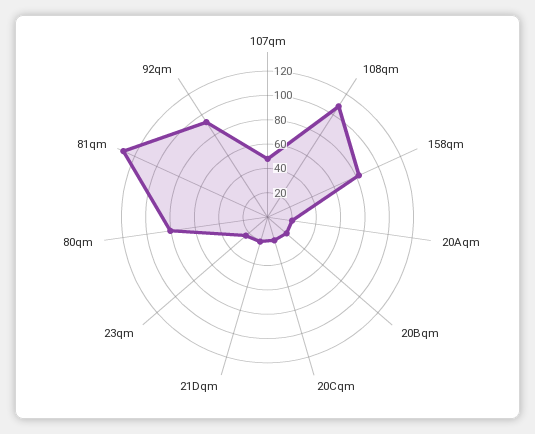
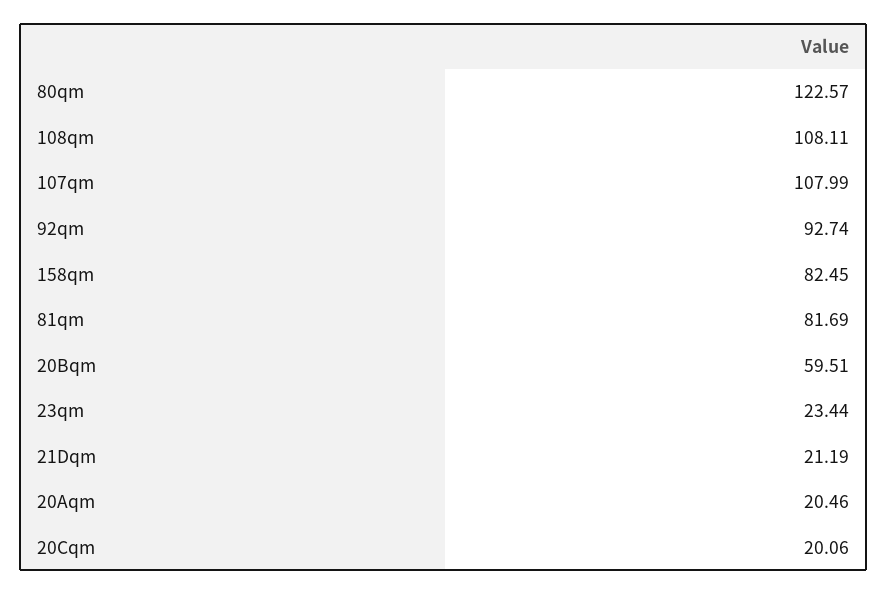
  {
-   "107qm": 50,
+   "107qm": 107.99,
    "108qm": 108.11,
    "158qm": 82.45,
    "20Aqm": 20.46,
-   "20Bqm": 20,
+   "20Bqm": 59.51,
    "20Cqm": 20.06,
    "21Dqm": 21.19,
    "23qm": 23.44,
-   "80qm": 80,
+   "80qm": 122.57,
-   "81qm": 130,
+   "81qm": 81.69,
    "92qm": 92.74
  }

